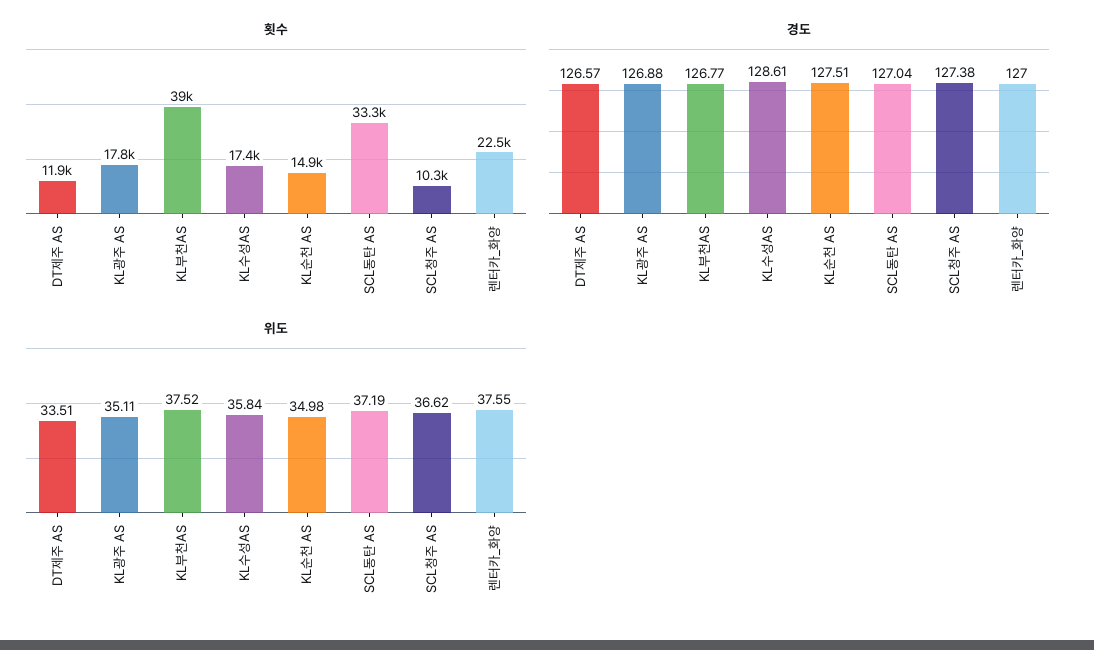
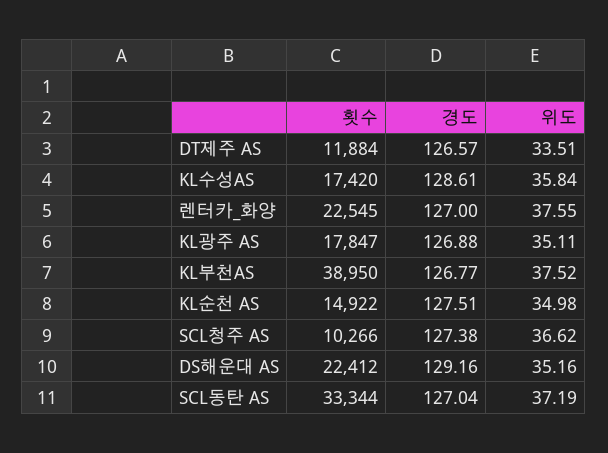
  {
    "횟수": {
      "DT제주 AS": 11884,
      "KL광주 AS": 17847,
      "KL부천AS": 38950,
      "KL수성AS": 17420,
      "KL순천 AS": 14922,
      "SCL동탄 AS": 33344,
      "SCL청주 AS": 10266,
-     "렌터카_화양": 22545
+     "렌터카_화양": 22545,
+     "DS해운대 AS": 22412
    },
    "경도": {
      "DT제주 AS": 126.57,
      "KL광주 AS": 126.88,
      "KL부천AS": 126.77,
      "KL수성AS": 128.61,
      "KL순천 AS": 127.51,
      "SCL동탄 AS": 127.04,
      "SCL청주 AS": 127.38,
-     "렌터카_화양": 127
+     "렌터카_화양": 127,
+     "DS해운대 AS": 129.16
    },
    "위도": {
      "DT제주 AS": 33.51,
      "KL광주 AS": 35.11,
      "KL부천AS": 37.52,
      "KL수성AS": 35.84,
      "KL순천 AS": 34.98,
      "SCL동탄 AS": 37.19,
      "SCL청주 AS": 36.62,
-     "렌터카_화양": 37.55
+     "렌터카_화양": 37.55,
+     "DS해운대 AS": 35.16
    }
  }

